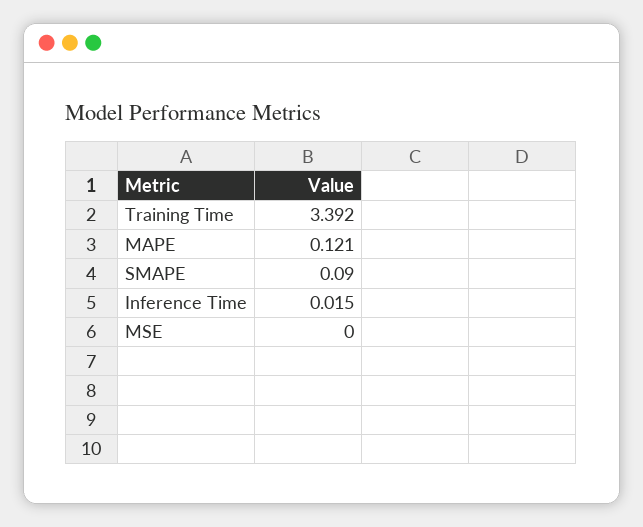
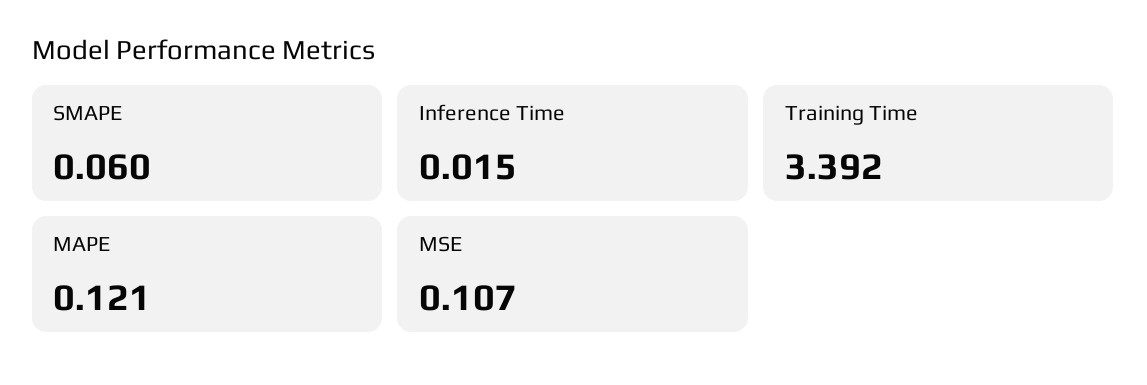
  {
    "Training Time": 3.392,
    "MAPE": 0.121,
-   "SMAPE": 0.09,
+   "SMAPE": 0.06,
    "Inference Time": 0.015,
-   "MSE": 0
+   "MSE": 0.107
  }

